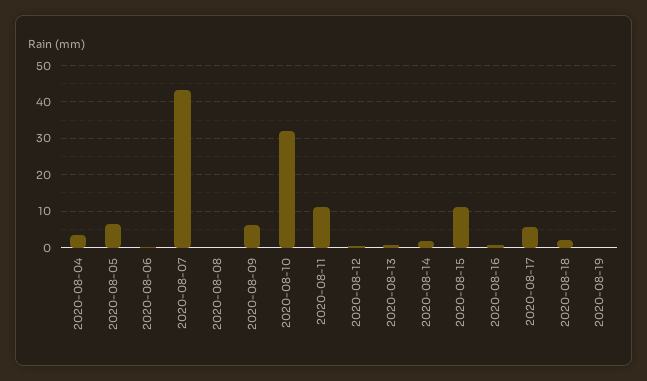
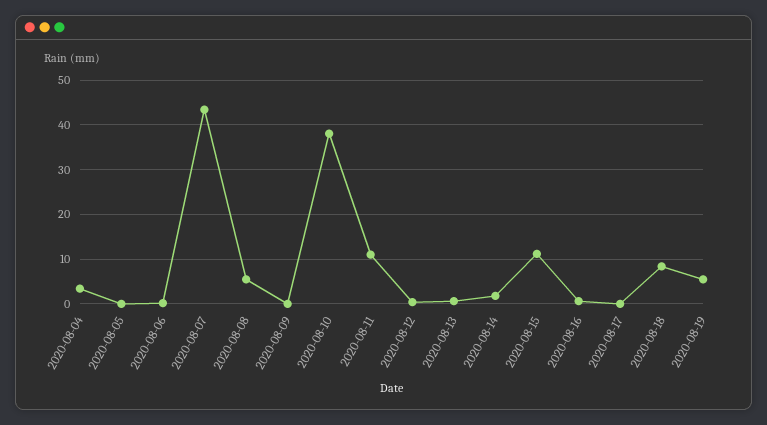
  {
    "2020-08-04": 4,
-   "2020-08-05": 6,
+   "2020-08-05": 0,
    "2020-08-06": 0,
    "2020-08-07": 44,
-   "2020-08-08": 0,
+   "2020-08-08": 6,
-   "2020-08-09": 6,
+   "2020-08-09": 0,
-   "2020-08-10": 32,
+   "2020-08-10": 38,
    "2020-08-11": 12,
    "2020-08-12": 0,
    "2020-08-13": 0,
    "2020-08-14": 2,
    "2020-08-15": 12,
    "2020-08-16": 0,
-   "2020-08-17": 6,
+   "2020-08-17": 0,
-   "2020-08-18": 2,
+   "2020-08-18": 8,
-   "2020-08-19": 0
+   "2020-08-19": 6
  }

